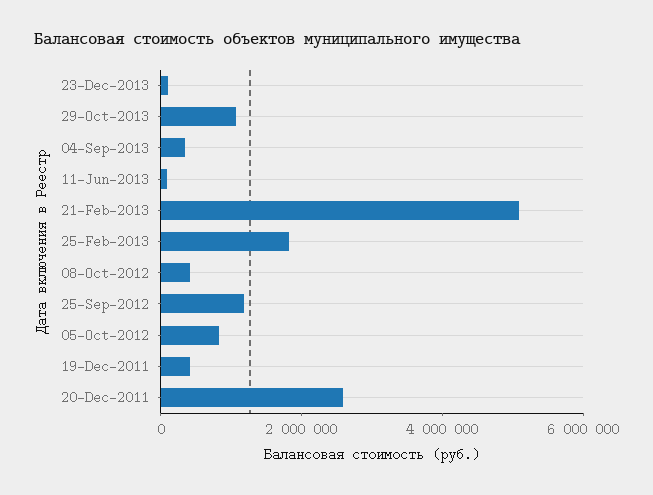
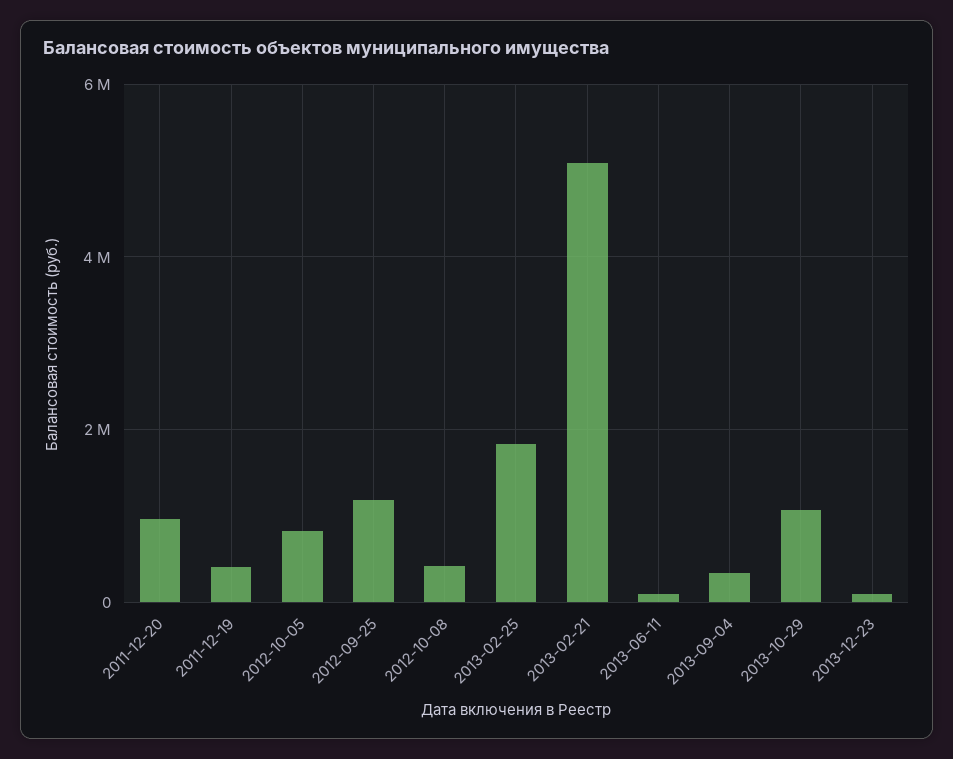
  {
    "23-Dec-2013": 0,
    "29-Oct-2013": 1000000,
    "04-Sep-2013": 400000,
    "11-Jun-2013": 0,
    "21-Feb-2013": 5000000,
    "25-Feb-2013": 1800000,
    "08-Oct-2012": 400000,
    "25-Sep-2012": 1200000,
    "05-Oct-2012": 800000,
    "19-Dec-2011": 400000,
-   "20-Dec-2011": 2500000
+   "20-Dec-2011": 1000000
  }

